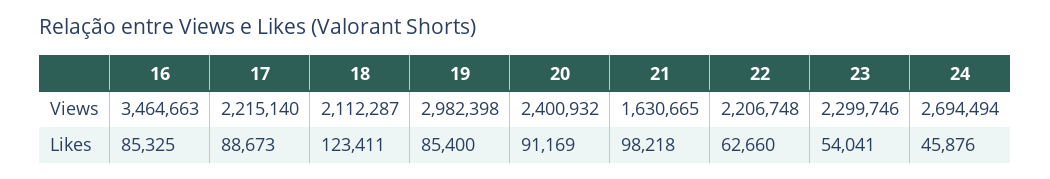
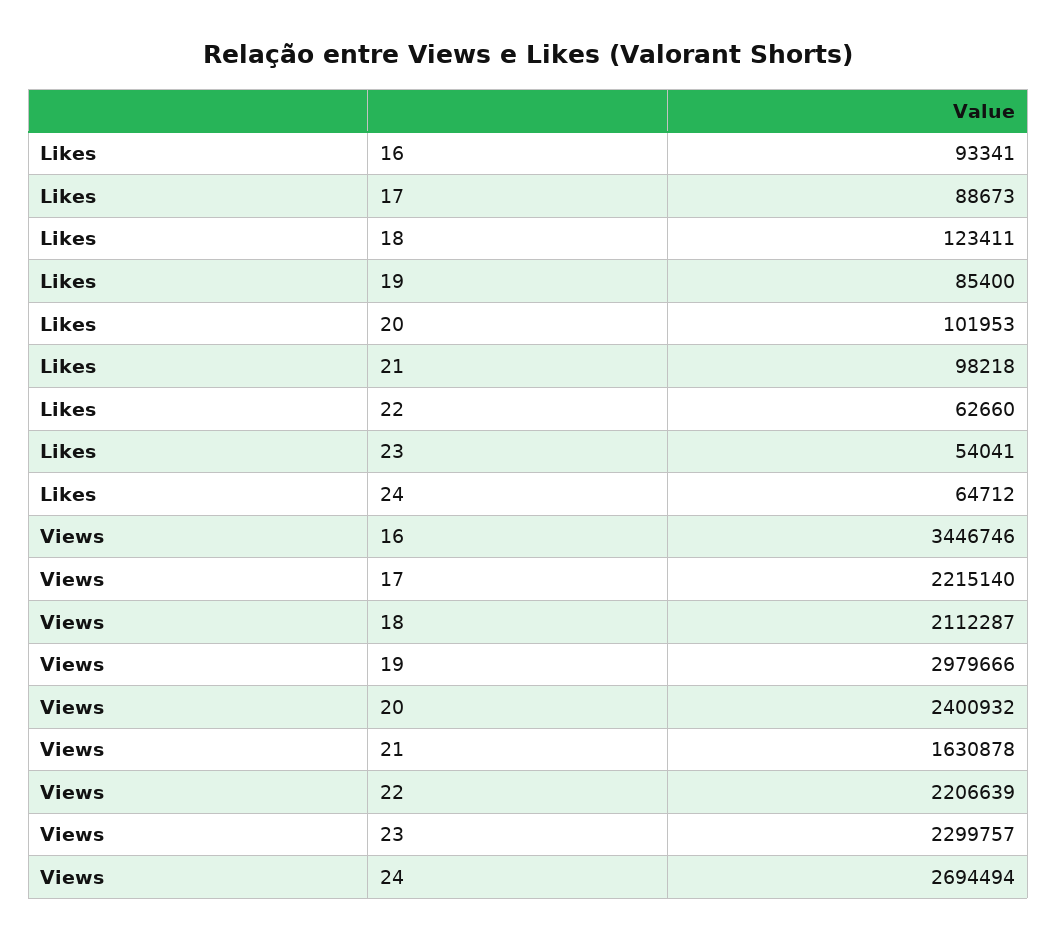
  {
    "16": {
-     "Views": 3464663,
+     "Views": 3446746,
-     "Likes": 85325
+     "Likes": 93341
    },
    "17": {
      "Views": 2215140,
      "Likes": 88673
    },
    "18": {
      "Views": 2112287,
      "Likes": 123411
    },
    "19": {
-     "Views": 2982398,
+     "Views": 2979666,
      "Likes": 85400
    },
    "20": {
      "Views": 2400932,
-     "Likes": 91169
+     "Likes": 101953
    },
    "21": {
-     "Views": 1630665,
+     "Views": 1630878,
      "Likes": 98218
    },
    "22": {
-     "Views": 2206748,
+     "Views": 2206639,
      "Likes": 62660
    },
    "23": {
-     "Views": 2299746,
+     "Views": 2299757,
      "Likes": 54041
    },
    "24": {
      "Views": 2694494,
-     "Likes": 45876
+     "Likes": 64712
    }
  }

